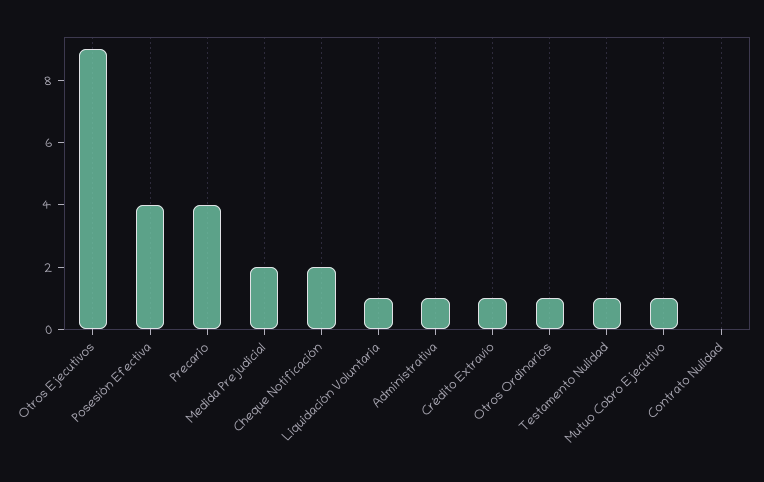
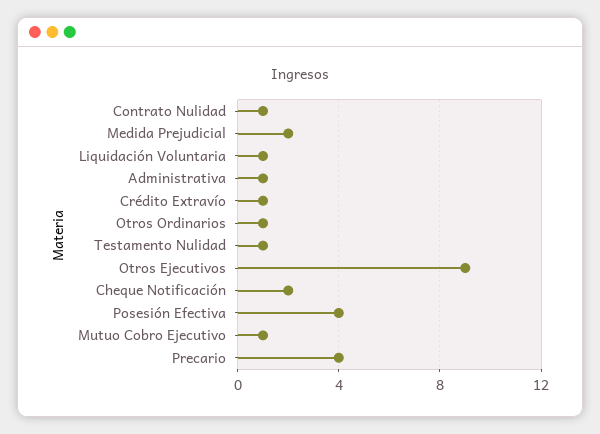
  {
    "Otros Ejecutivos": 9,
    "Posesión Efectiva": 4,
    "Precario": 4,
    "Medida Prejudicial": 2,
    "Cheque Notificación": 2,
    "Liquidación Voluntaria": 1,
    "Administrativa": 1,
    "Crédito Extravío": 1,
    "Otros Ordinarios": 1,
    "Testamento Nulidad": 1,
    "Mutuo Cobro Ejecutivo": 1,
-   "Contrato Nulidad": 0
+   "Contrato Nulidad": 1
  }

